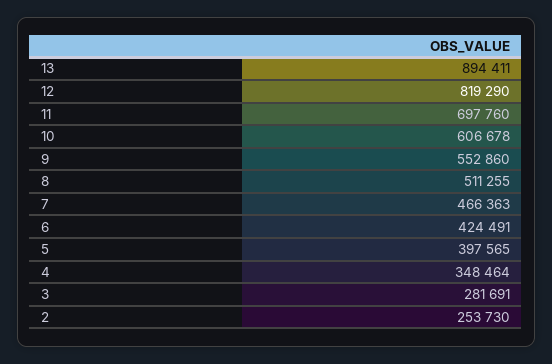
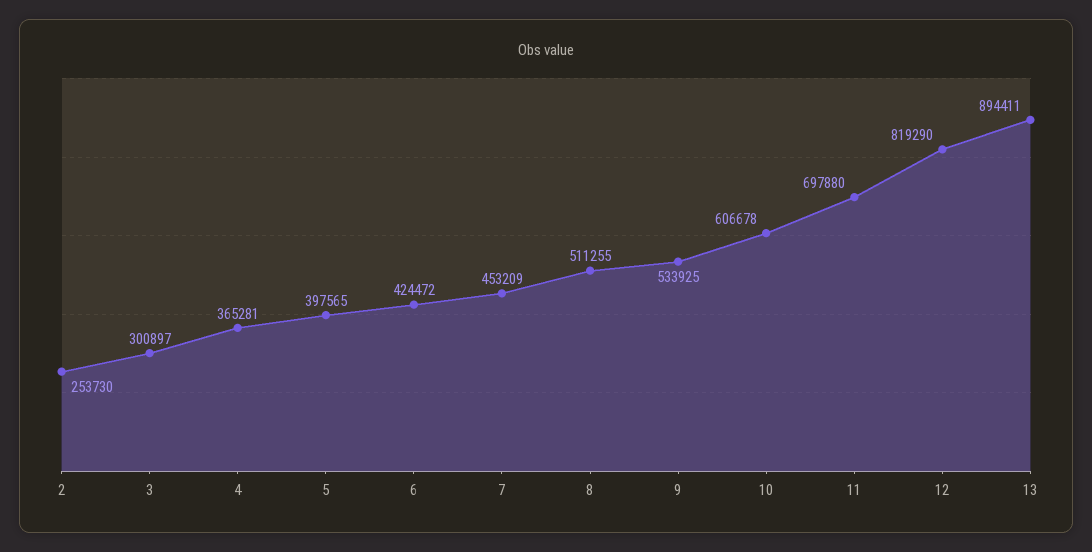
  {
    "13": 894411,
    "12": 819290,
-   "11": 697760,
+   "11": 697880,
    "10": 606678,
-   "9": 552860,
+   "9": 533925,
    "8": 511255,
-   "7": 466363,
+   "7": 453209,
-   "6": 424491,
+   "6": 424472,
    "5": 397565,
-   "4": 348464,
+   "4": 365281,
-   "3": 281691,
+   "3": 300897,
    "2": 253730
  }

